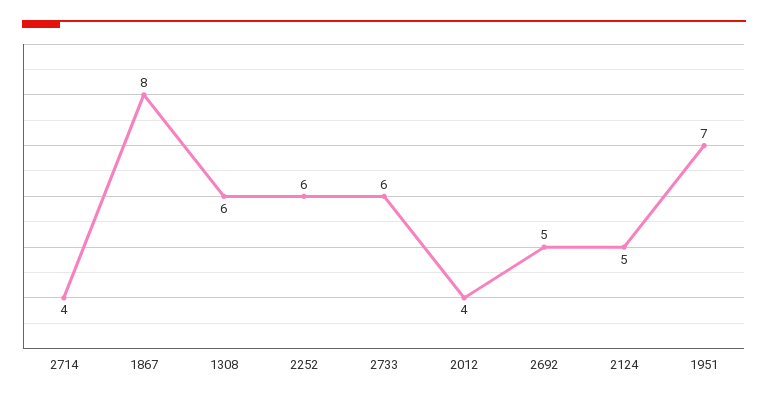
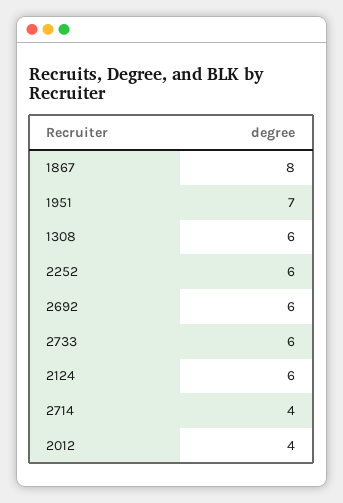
  {
    "2714": 4,
    "1867": 8,
    "1308": 6,
    "2252": 6,
    "2733": 6,
    "2012": 4,
-   "2692": 5,
+   "2692": 6,
-   "2124": 5,
+   "2124": 6,
    "1951": 7
  }

